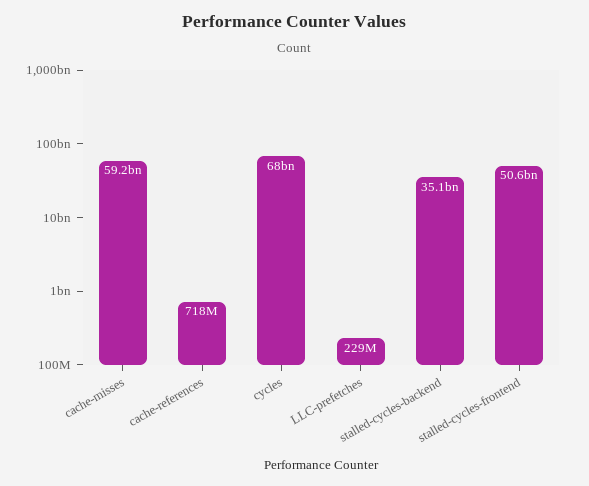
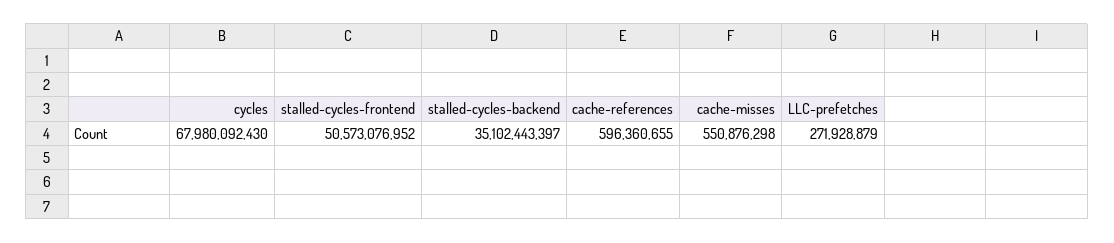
  {
-   "cache-misses": 59200000000,
+   "cache-misses": 550876298,
-   "cache-references": 718000000,
+   "cache-references": 596360655,
    "cycles": 67980092430,
-   "LLC-prefetches": 229000000,
+   "LLC-prefetches": 271928879,
    "stalled-cycles-backend": 35102443397,
    "stalled-cycles-frontend": 50573076952
  }

